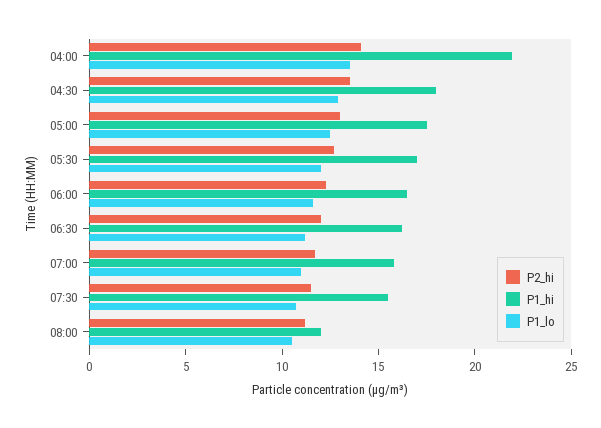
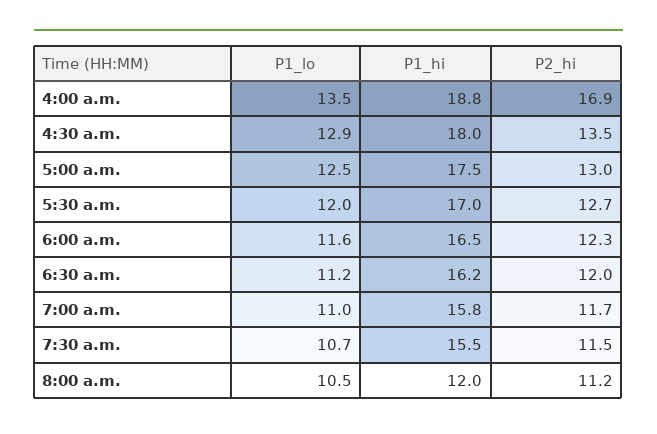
  {
    "P2_hi": {
-     "04:00": 14,
+     "04:00": 16.9,
      "04:30": 13.5,
      "05:00": 13,
      "05:30": 12.7,
      "06:00": 12.3,
      "06:30": 12,
      "07:00": 11.7,
      "07:30": 11.5,
      "08:00": 11.2
    },
    "P1_hi": {
-     "04:00": 22,
+     "04:00": 18.8,
      "04:30": 18,
      "05:00": 17.5,
      "05:30": 17,
      "06:00": 16.5,
      "06:30": 16.2,
      "07:00": 15.8,
      "07:30": 15.5,
      "08:00": 12
    },
    "P1_lo": {
      "04:00": 13.5,
      "04:30": 12.9,
      "05:00": 12.5,
      "05:30": 12,
      "06:00": 11.6,
      "06:30": 11.2,
      "07:00": 11,
      "07:30": 10.7,
      "08:00": 10.5
    }
  }

